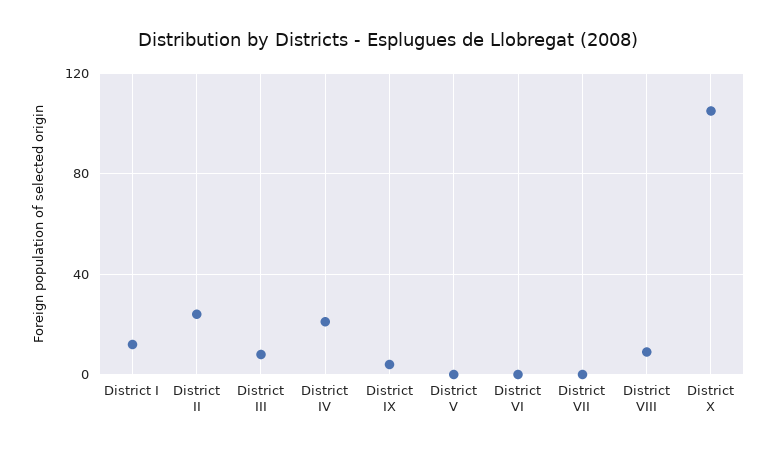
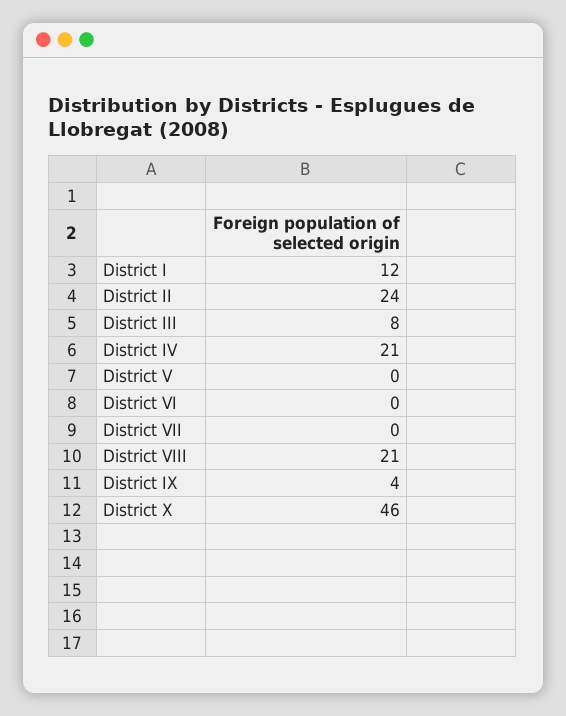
  {
    "District I": 12,
    "District II": 24,
    "District III": 8,
    "District IV": 21,
    "District IX": 4,
    "District V": 0,
    "District VI": 0,
    "District VII": 0,
-   "District VIII": 10,
+   "District VIII": 21,
-   "District X": 105
+   "District X": 46
  }

